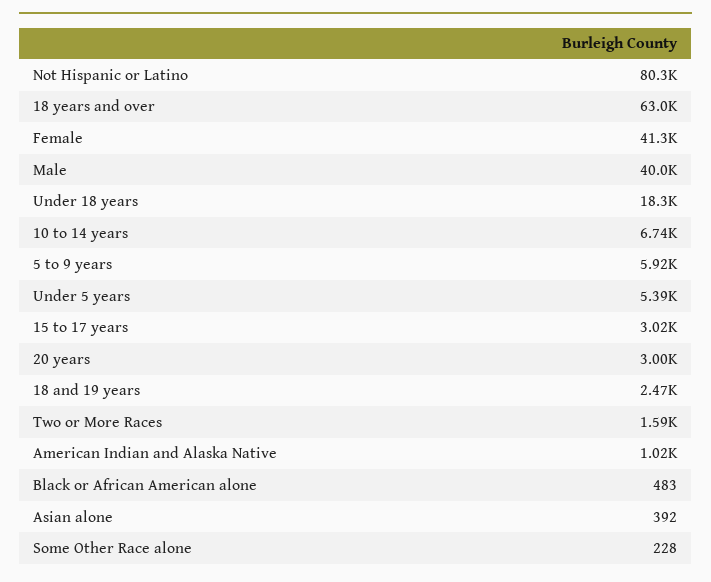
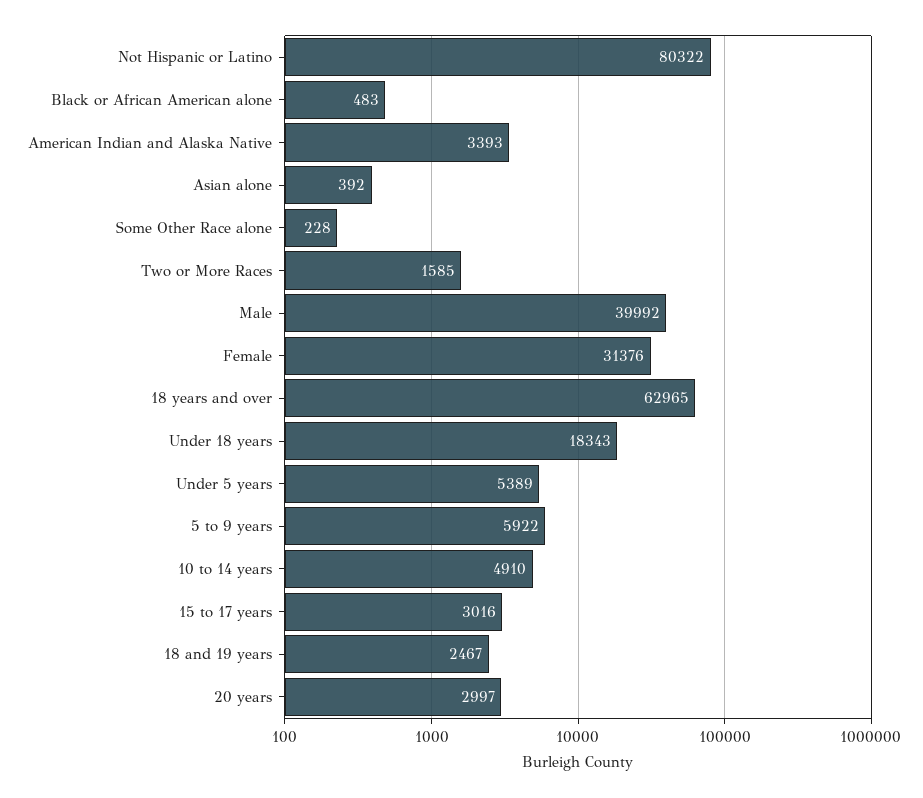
  {
    "Not Hispanic or Latino": 80322,
    "18 years and over": 62965,
-   "Female": 41300,
+   "Female": 31376,
    "Male": 39992,
    "Under 18 years": 18343,
-   "10 to 14 years": 6740,
+   "10 to 14 years": 4910,
    "5 to 9 years": 5922,
    "Under 5 years": 5389,
    "15 to 17 years": 3016,
    "20 years": 2997,
    "18 and 19 years": 2467,
    "Two or More Races": 1585,
-   "American Indian and Alaska Native": 1020,
+   "American Indian and Alaska Native": 3393,
    "Black or African American alone": 483,
    "Asian alone": 392,
    "Some Other Race alone": 228
  }

